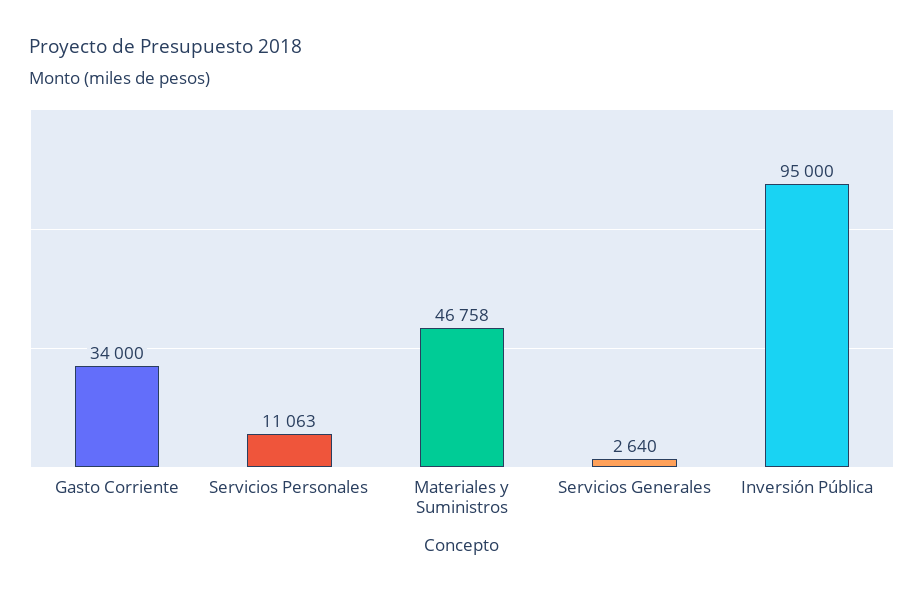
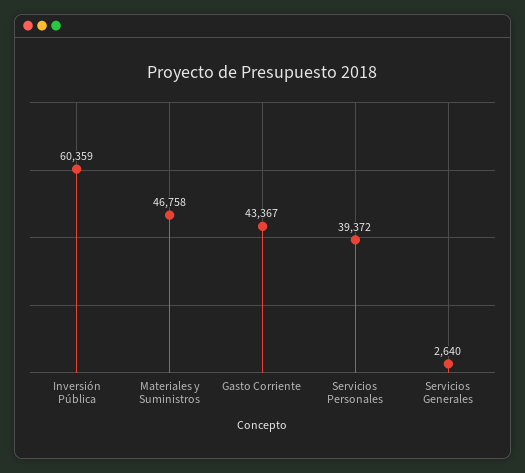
  {
-   "Gasto Corriente": 34000,
+   "Gasto Corriente": 43367,
-   "Servicios Personales": 11063,
+   "Servicios Personales": 39372,
    "Materiales y Suministros": 46758,
    "Servicios Generales": 2640,
-   "Inversión Pública": 95000
+   "Inversión Pública": 60359
  }

